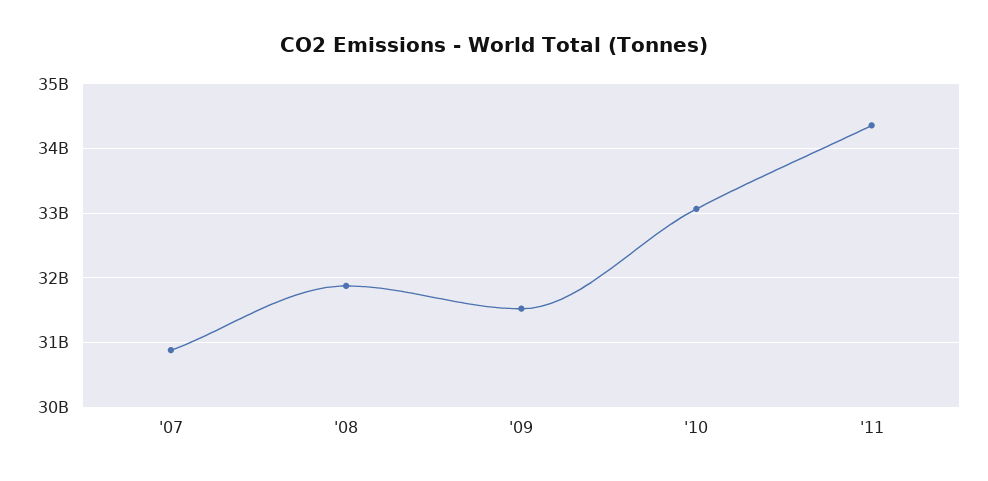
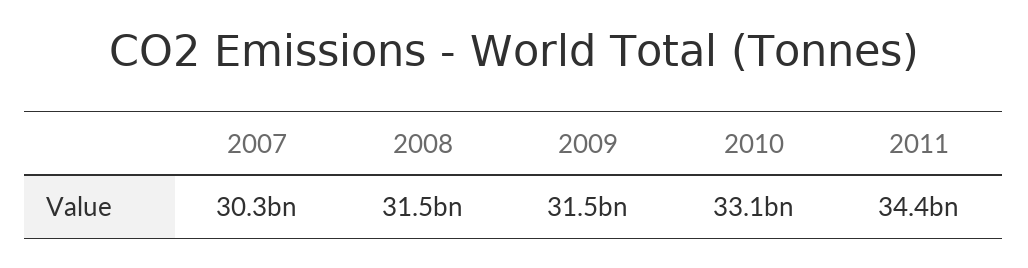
  {
-   "'07": 30900000000,
+   "'07": 30300000000,
-   "'08": 31900000000,
+   "'08": 31500000000,
    "'09": 31500000000,
    "'10": 33100000000,
    "'11": 34400000000
  }

